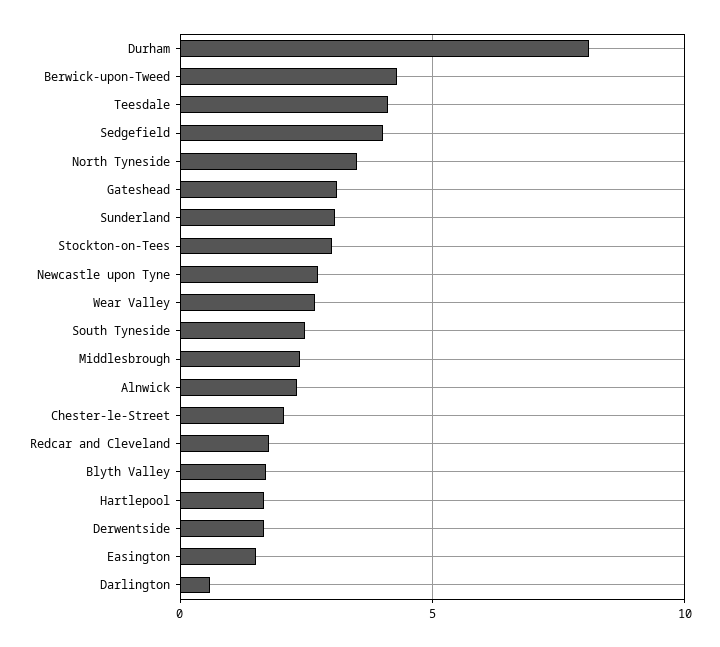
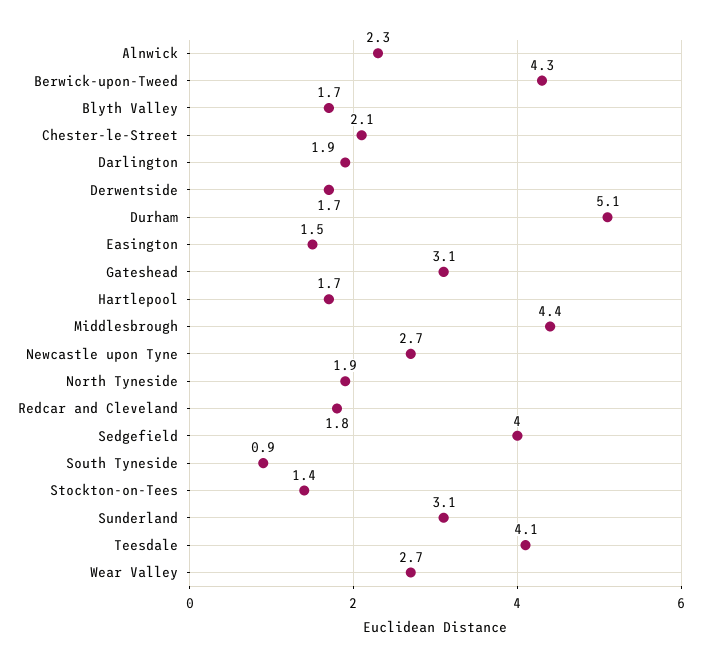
  {
-   "Durham": 8,
+   "Durham": 5.1,
    "Berwick-upon-Tweed": 4.3,
    "Teesdale": 4.1,
    "Sedgefield": 4,
-   "North Tyneside": 3.5,
+   "North Tyneside": 1.9,
    "Gateshead": 3.1,
    "Sunderland": 3.1,
-   "Stockton-on-Tees": 3,
+   "Stockton-on-Tees": 1.4,
    "Newcastle upon Tyne": 2.7,
    "Wear Valley": 2.7,
-   "South Tyneside": 2.5,
+   "South Tyneside": 0.9,
-   "Middlesbrough": 2.5,
+   "Middlesbrough": 4.4,
    "Alnwick": 2.3,
    "Chester-le-Street": 2.1,
    "Redcar and Cleveland": 1.8,
    "Blyth Valley": 1.7,
    "Hartlepool": 1.7,
    "Derwentside": 1.7,
    "Easington": 1.5,
-   "Darlington": 0.5
+   "Darlington": 1.9
  }

